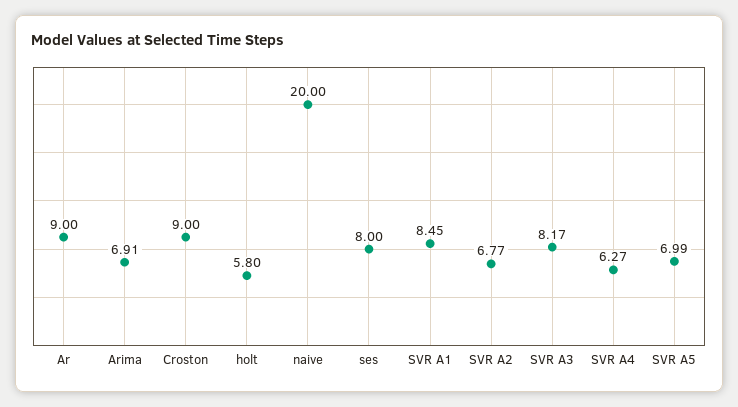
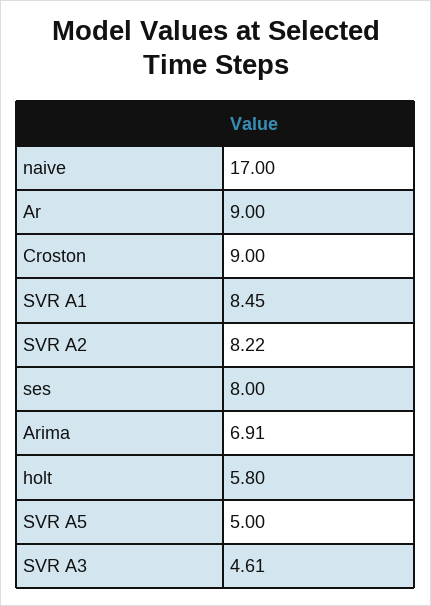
  {
    "Ar": 9,
    "Arima": 6.91,
    "Croston": 9,
    "holt": 5.8,
-   "naive": 20,
+   "naive": 17,
    "ses": 8,
    "SVR A1": 8.45,
-   "SVR A2": 6.77,
+   "SVR A2": 8.22,
-   "SVR A3": 8.17,
+   "SVR A3": 4.61,
-   "SVR A4": 6.27,
-   "SVR A5": 6.99
+   "SVR A5": 5
  }

